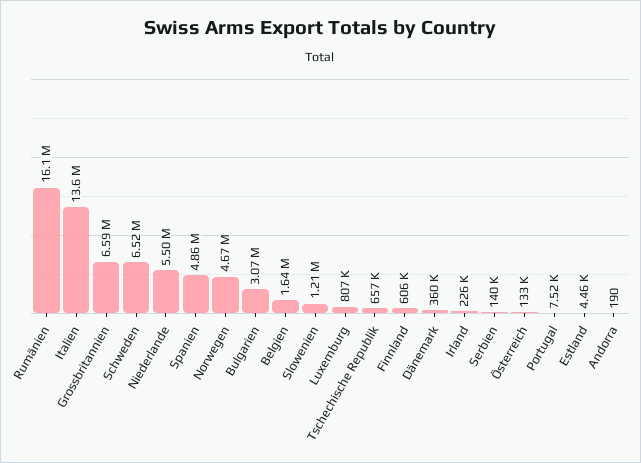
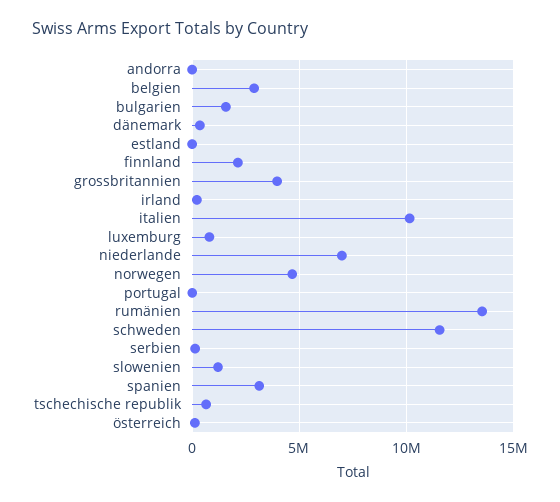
  {
-   "Rumänien": 16100000,
+   "Rumänien": 13500000,
-   "Italien": 13600000,
+   "Italien": 10000000,
-   "Grossbritannien": 6590000,
+   "Grossbritannien": 4000000,
-   "Schweden": 6520000,
+   "Schweden": 11500000,
-   "Niederlande": 5500000,
+   "Niederlande": 7000000,
-   "Spanien": 4860000,
+   "Spanien": 3000000,
    "Norwegen": 4670000,
-   "Bulgarien": 3070000,
+   "Bulgarien": 1500000,
-   "Belgien": 1640000,
+   "Belgien": 3000000,
    "Slowenien": 1210000,
    "Luxemburg": 807000,
    "Tschechische Republik": 657000,
-   "Finnland": 606000,
+   "Finnland": 2000000,
    "Dänemark": 360000,
    "Irland": 226000,
    "Serbien": 140000,
    "Österreich": 133000,
    "Portugal": 7520,
    "Estland": 4460,
    "Andorra": 190
  }

